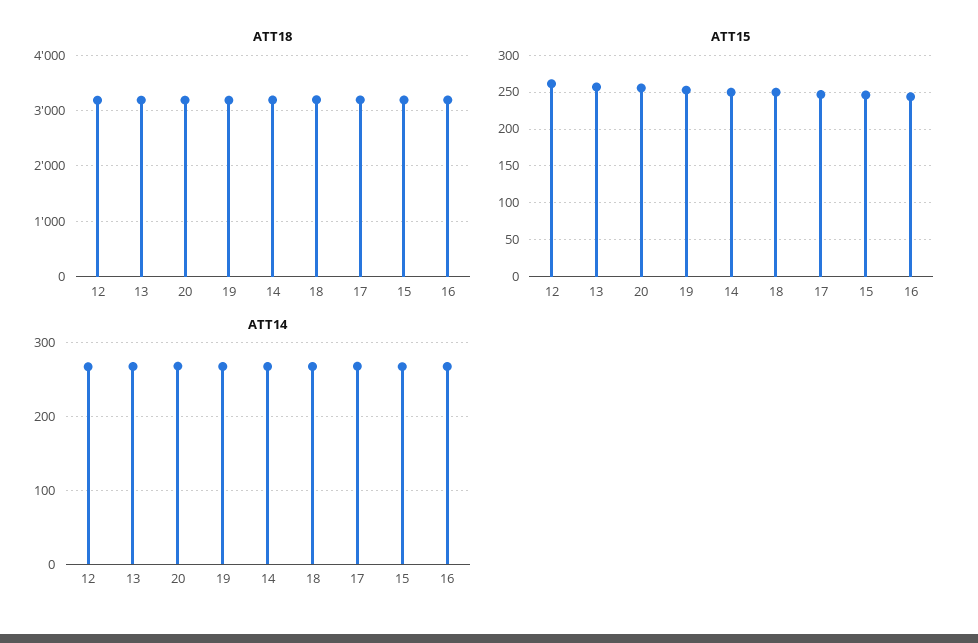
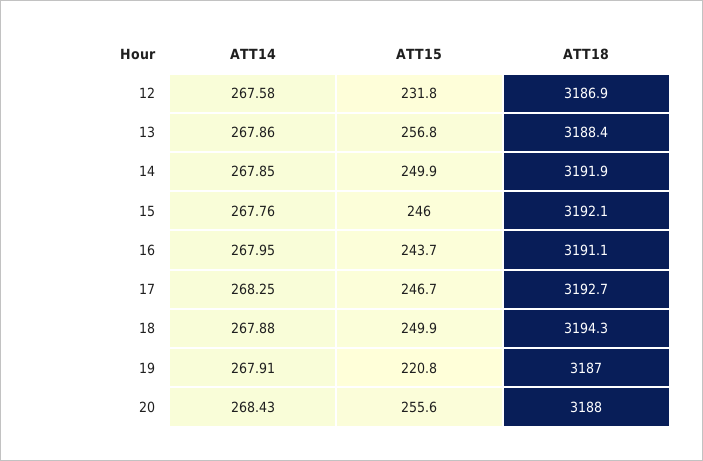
  {
    "ATT18": {
      "12": 3186.9,
      "13": 3188.4,
      "20": 3188,
      "19": 3187,
      "14": 3191.9,
      "18": 3194.3,
      "17": 3192.7,
      "15": 3192.1,
      "16": 3191.1
    },
    "ATT15": {
-     "12": 260,
+     "12": 231.8,
      "13": 256.8,
      "20": 255.6,
-     "19": 250,
+     "19": 220.8,
      "14": 249.9,
      "18": 249.9,
      "17": 246.7,
      "15": 246,
      "16": 243.7
    },
    "ATT14": {
      "12": 267.58,
      "13": 267.86,
      "20": 268.43,
      "19": 267.91,
      "14": 267.85,
      "18": 267.88,
      "17": 268.25,
      "15": 267.76,
      "16": 267.95
    }
  }

